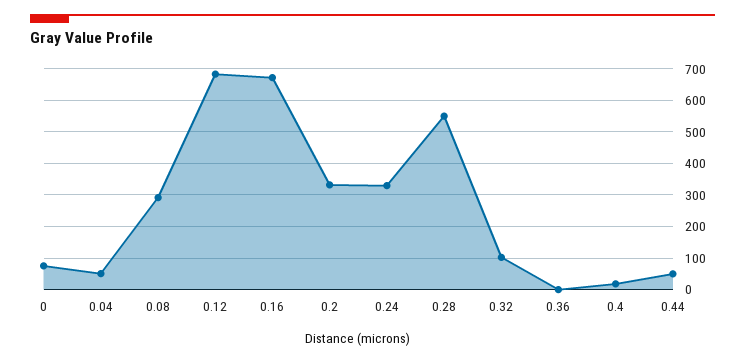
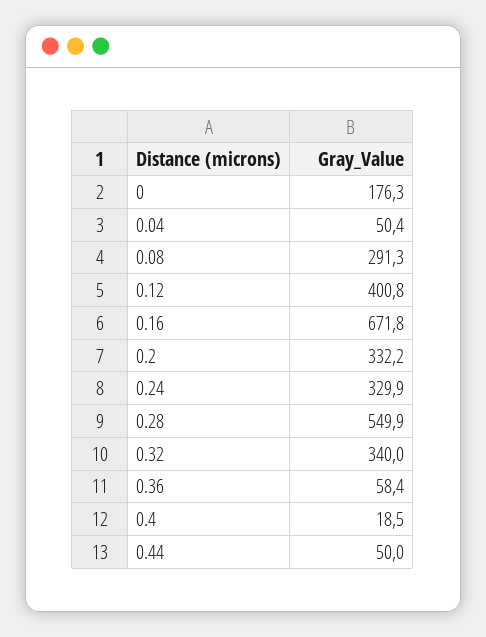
  {
-   "0": 80,
+   "0": 176.3,
    "0.04": 50.4,
    "0.08": 291.3,
-   "0.12": 680,
+   "0.12": 400.8,
    "0.16": 671.8,
    "0.2": 332.2,
    "0.24": 329.9,
    "0.28": 549.9,
-   "0.32": 100,
+   "0.32": 340,
-   "0.36": 0,
+   "0.36": 58.4,
    "0.4": 18.5,
    "0.44": 50
  }

